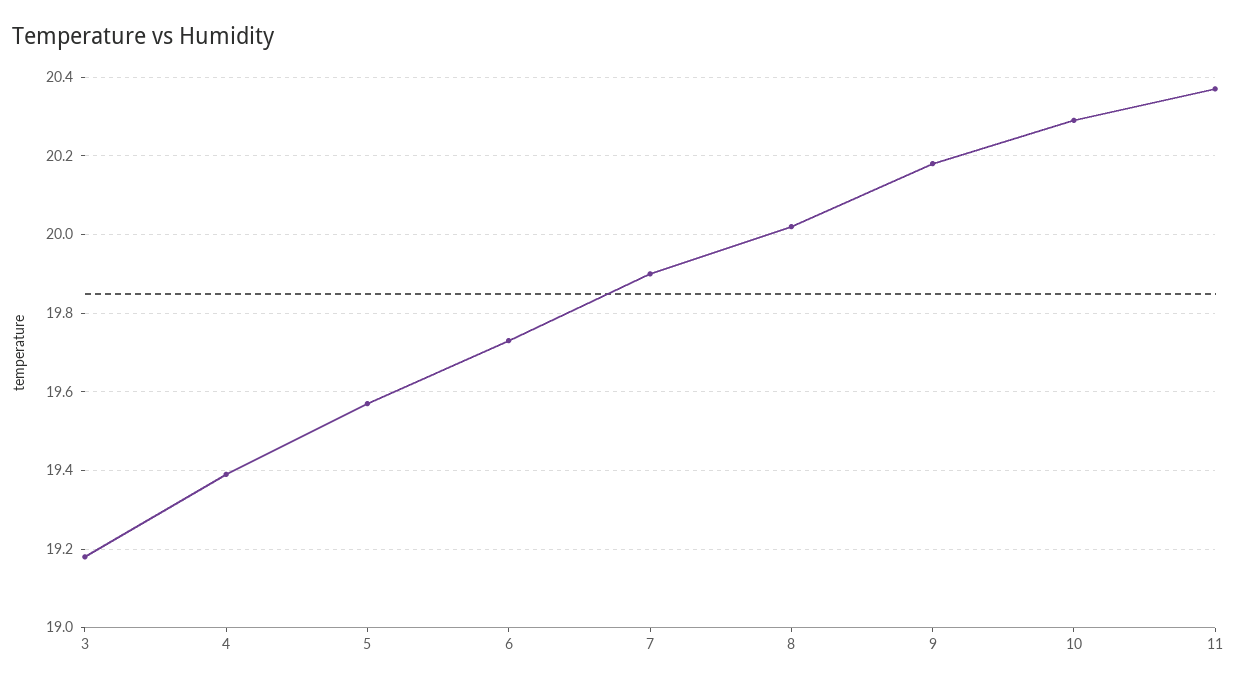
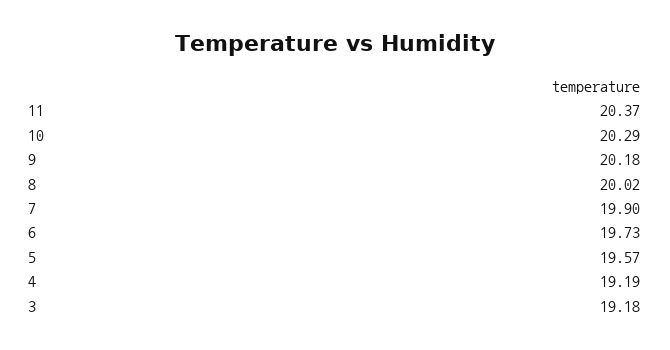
  {
    "3": 19.18,
-   "4": 19.4,
+   "4": 19.19,
    "5": 19.57,
    "6": 19.73,
    "7": 19.9,
    "8": 20.02,
    "9": 20.18,
    "10": 20.29,
    "11": 20.37
  }

